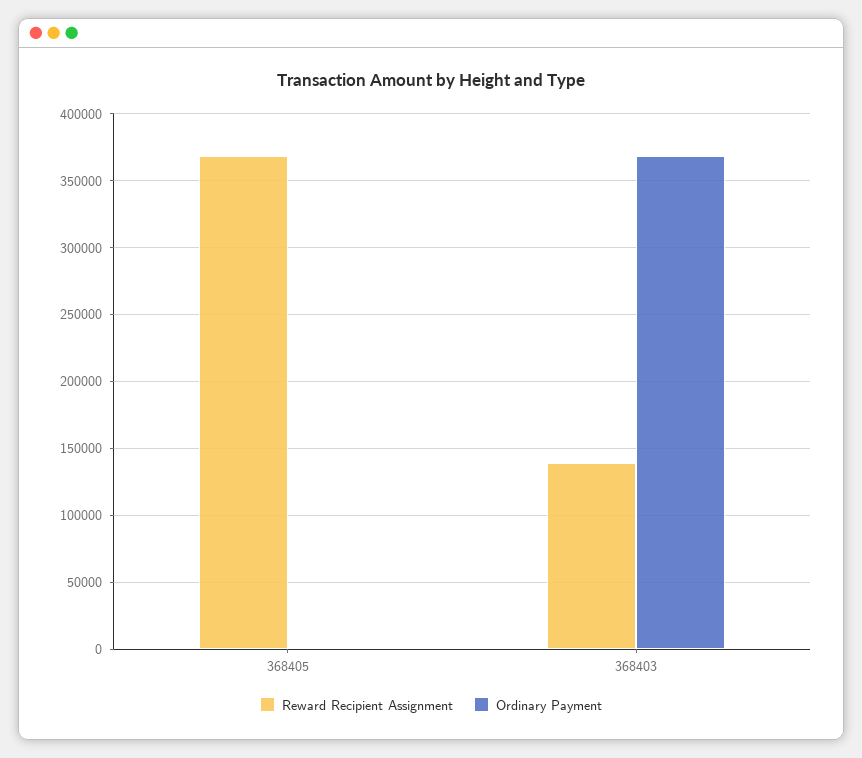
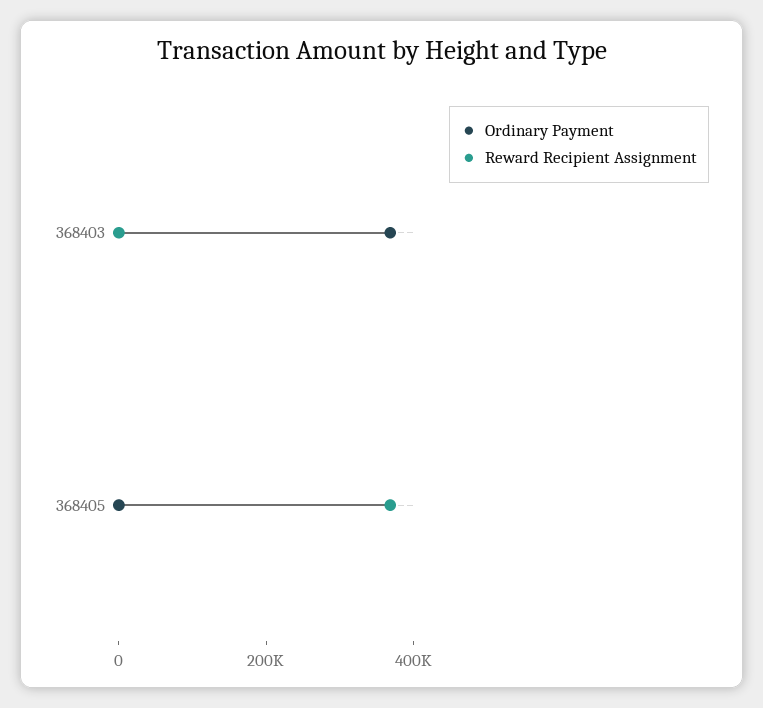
  {
    "Reward Recipient Assignment": {
      "368405": 370000,
-     "368403": 140000
+     "368403": 0
    },
    "Ordinary Payment": {
      "368405": 0,
      "368403": 370000
    }
  }

